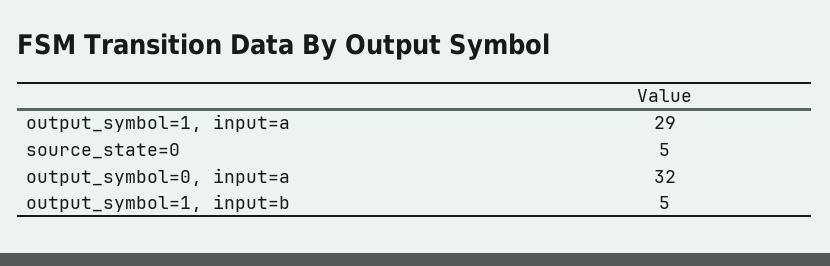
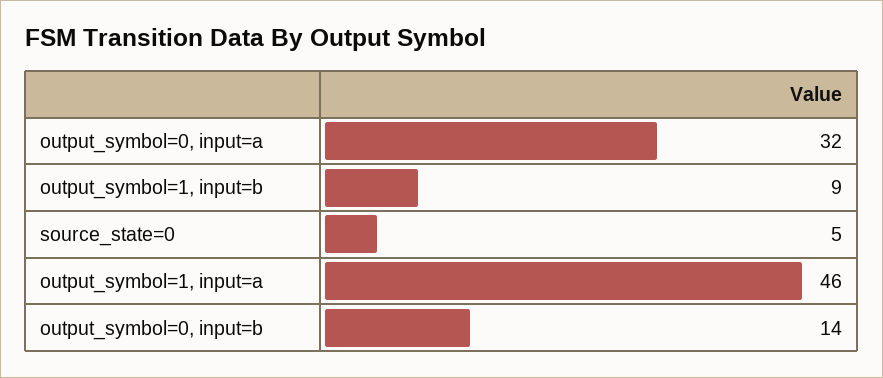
  {
-   "output_symbol=1, input=a": 29,
+   "output_symbol=1, input=a": 46,
    "source_state=0": 5,
    "output_symbol=0, input=a": 32,
-   "output_symbol=1, input=b": 5
+   "output_symbol=1, input=b": 9,
+   "output_symbol=0, input=b": 14
  }

